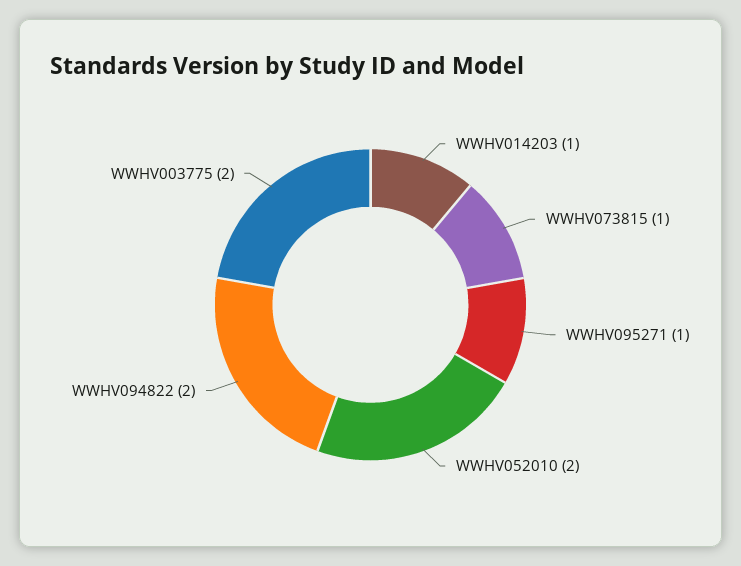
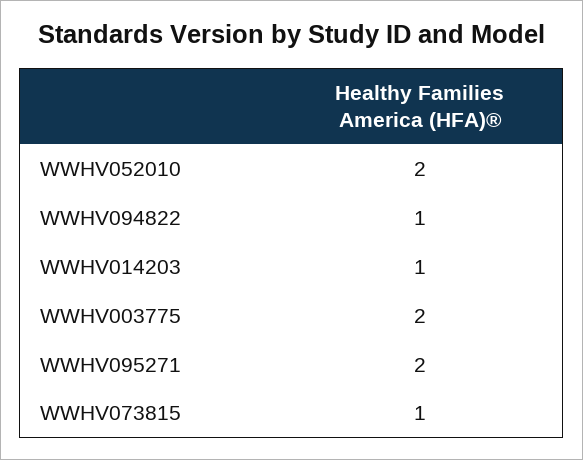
  {
    "WWHV014203": 1,
    "WWHV073815": 1,
-   "WWHV095271": 1,
+   "WWHV095271": 2,
    "WWHV052010": 2,
-   "WWHV094822": 2,
+   "WWHV094822": 1,
    "WWHV003775": 2
  }

